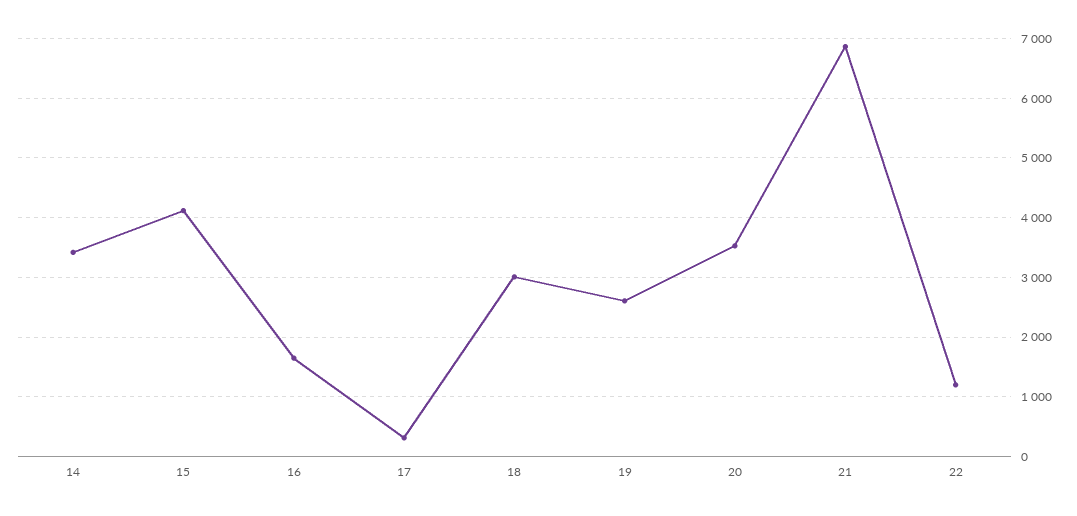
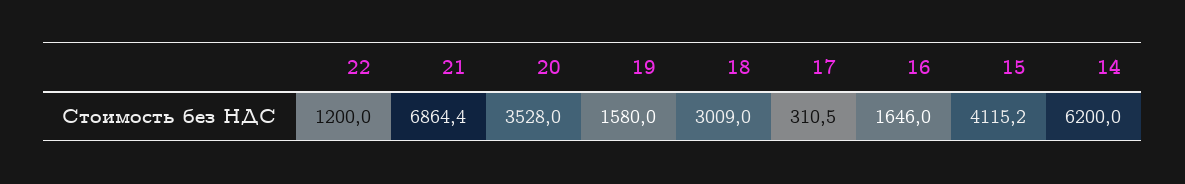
  {
-   "14": 3400,
+   "14": 6200,
    "15": 4115.2,
    "16": 1646,
    "17": 310.5,
    "18": 3009,
-   "19": 2600,
+   "19": 1580,
    "20": 3528,
    "21": 6864.4,
    "22": 1200
  }

